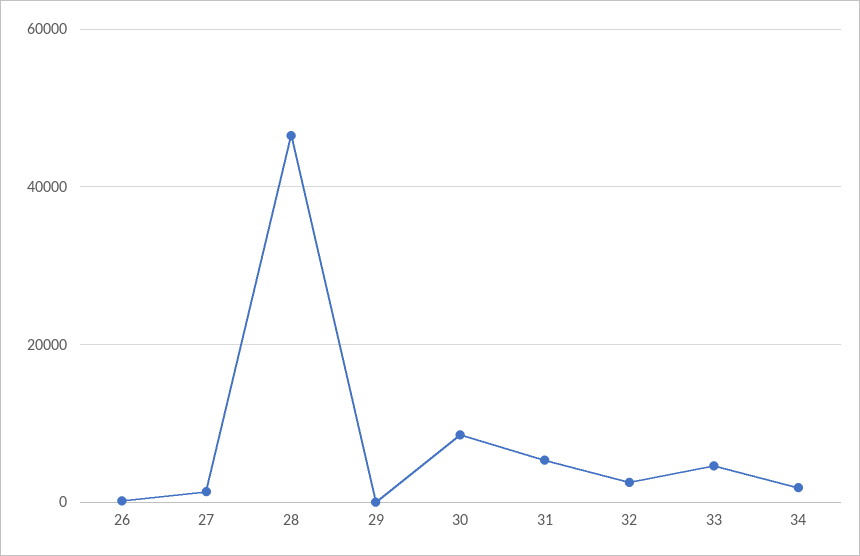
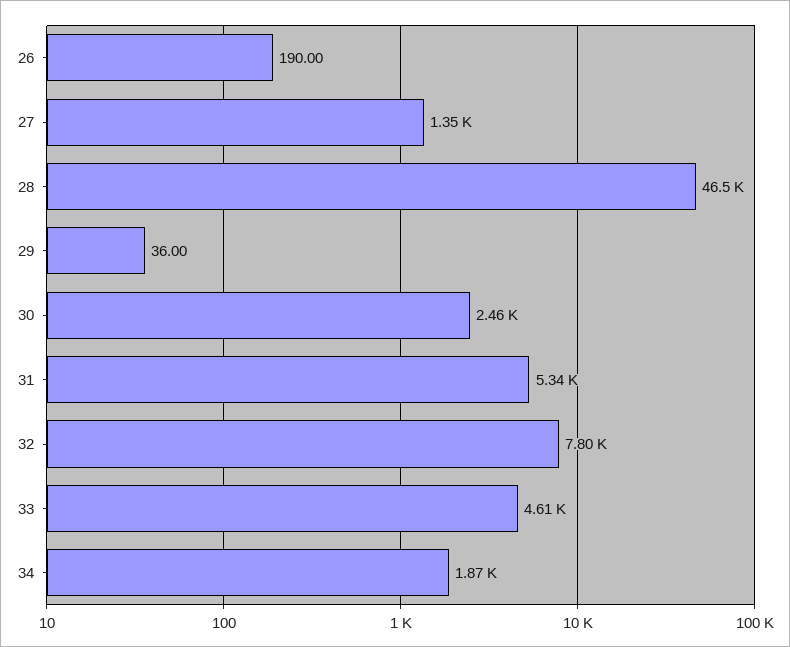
  {
    "26": 190,
    "27": 1350,
    "28": 46500,
    "29": 36,
-   "30": 8000,
+   "30": 2460,
    "31": 5340,
-   "32": 2000,
+   "32": 7800,
    "33": 4610,
    "34": 1870
  }

